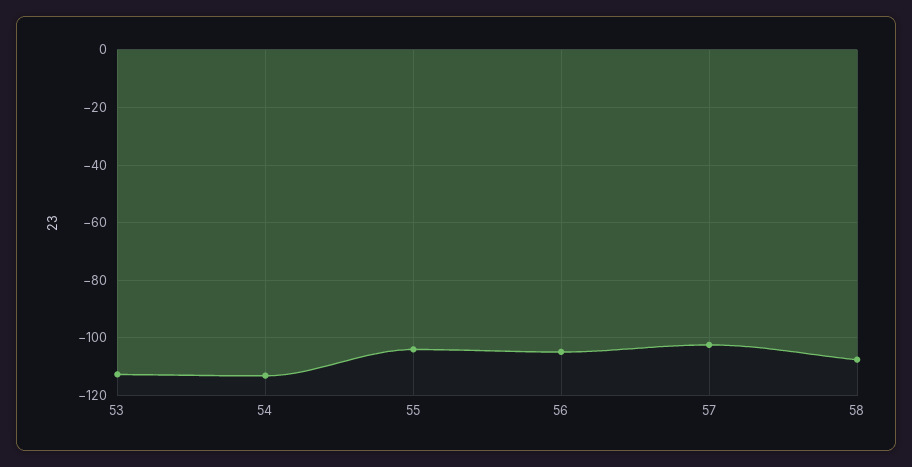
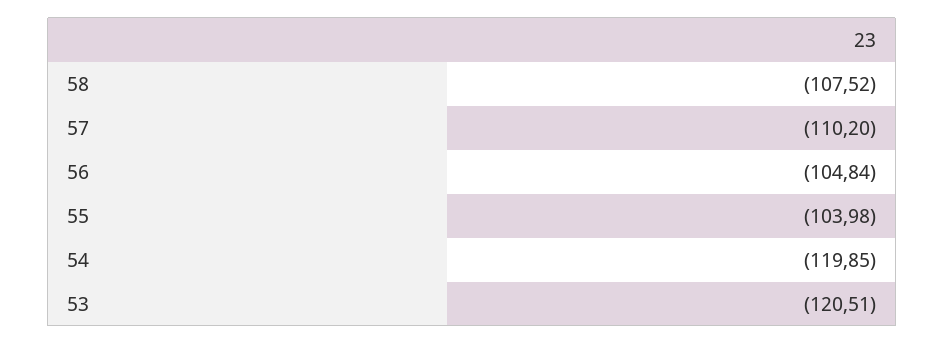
  {
-   "53": -112.5,
+   "53": -120.51,
-   "54": -112.5,
+   "54": -119.85,
    "55": -103.98,
    "56": -104.84,
-   "57": -102.5,
+   "57": -110.2,
    "58": -107.52
  }

